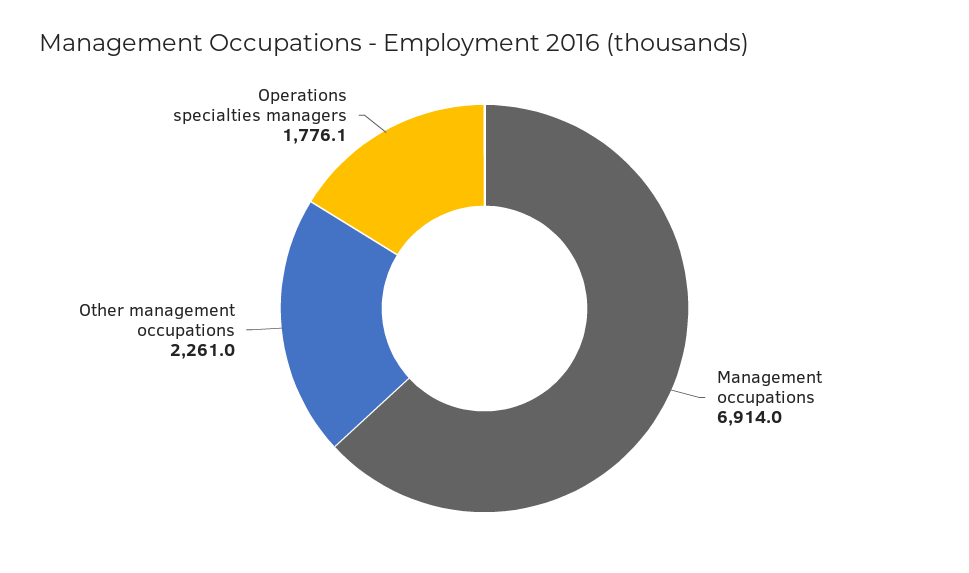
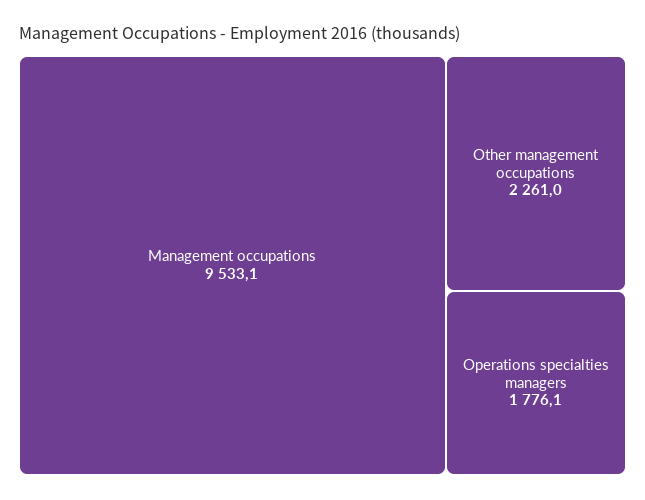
  {
-   "Management occupations": 6914,
+   "Management occupations": 9533.1,
    "Other management occupations": 2261,
    "Operations specialties managers": 1776.1
  }

